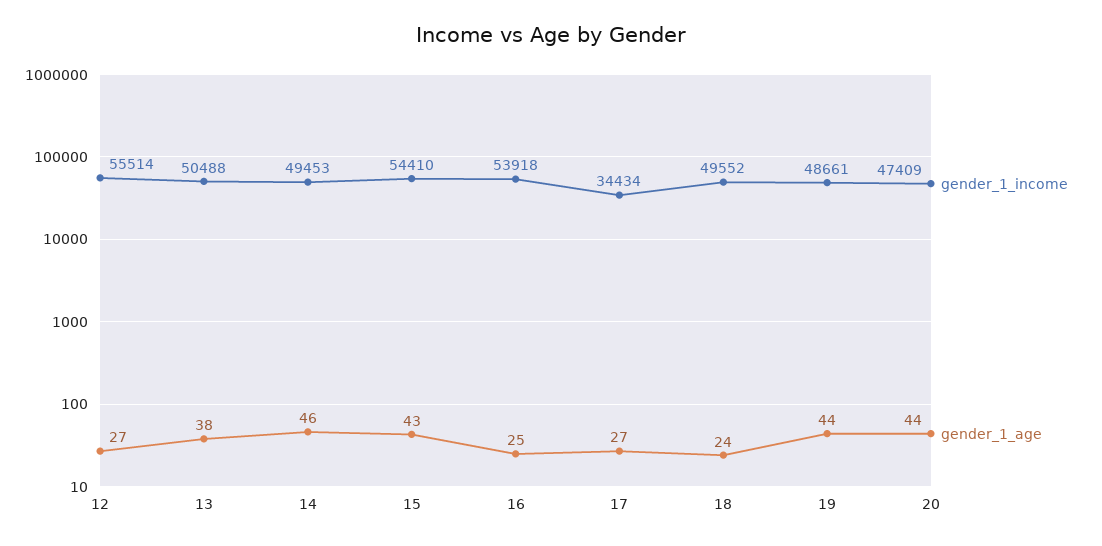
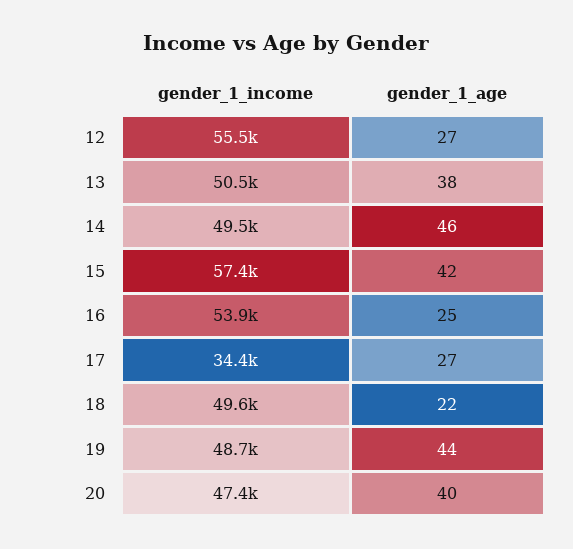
  {
    "gender_1_income": {
      "12": 55514,
      "13": 50488,
      "14": 49453,
-     "15": 54410,
+     "15": 57400,
      "16": 53918,
      "17": 34434,
      "18": 49552,
      "19": 48661,
      "20": 47409
    },
    "gender_1_age": {
      "12": 27,
      "13": 38,
      "14": 46,
-     "15": 43,
+     "15": 42,
      "16": 25,
      "17": 27,
-     "18": 24,
+     "18": 22,
      "19": 44,
-     "20": 44
+     "20": 40
    }
  }

